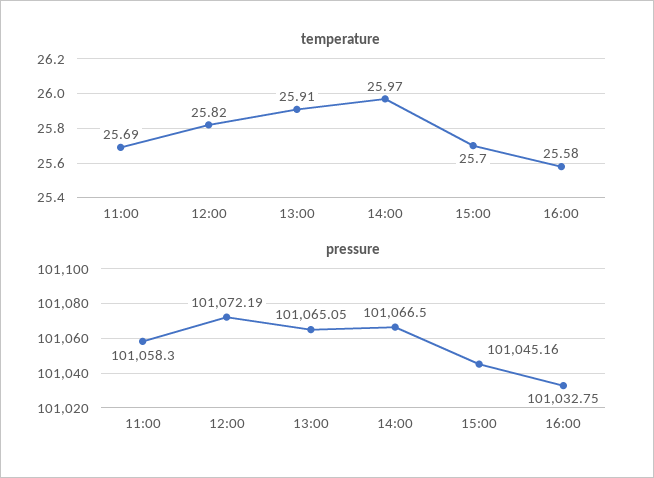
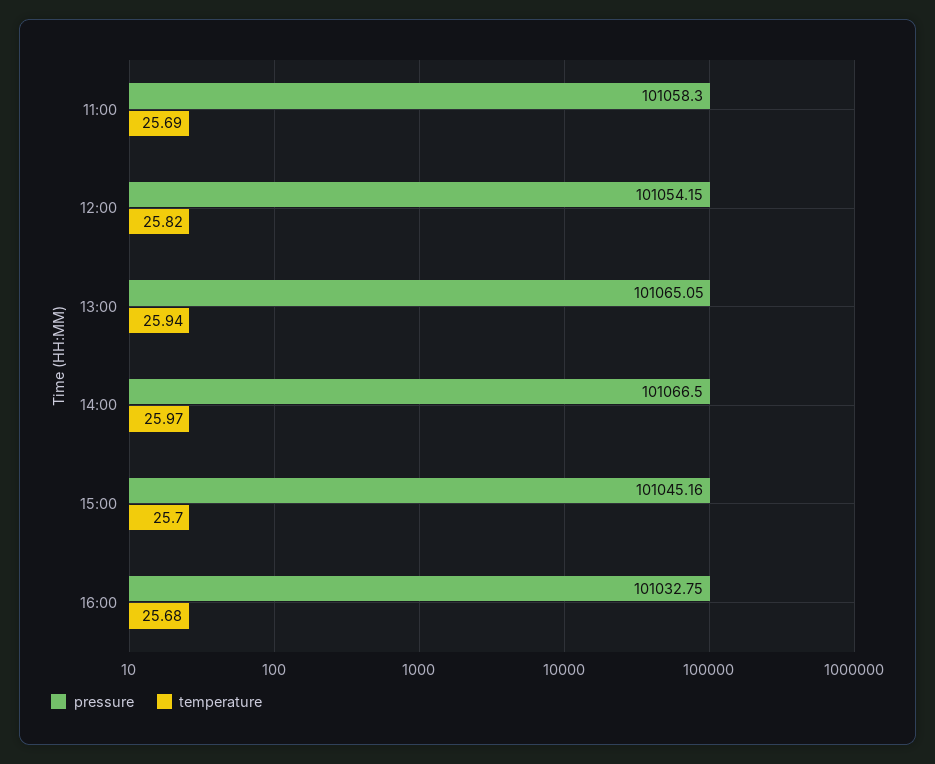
  {
    "temperature": {
      "11:00": 25.69,
      "12:00": 25.82,
-     "13:00": 25.91,
+     "13:00": 25.94,
      "14:00": 25.97,
      "15:00": 25.7,
-     "16:00": 25.58
+     "16:00": 25.68
    },
    "pressure": {
      "11:00": 101058.3,
-     "12:00": 101072.19,
+     "12:00": 101054.15,
      "13:00": 101065.05,
      "14:00": 101066.5,
      "15:00": 101045.16,
      "16:00": 101032.75
    }
  }

